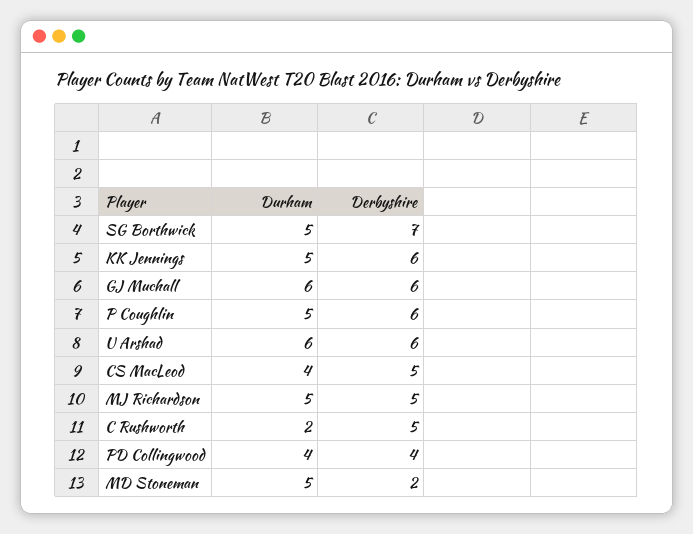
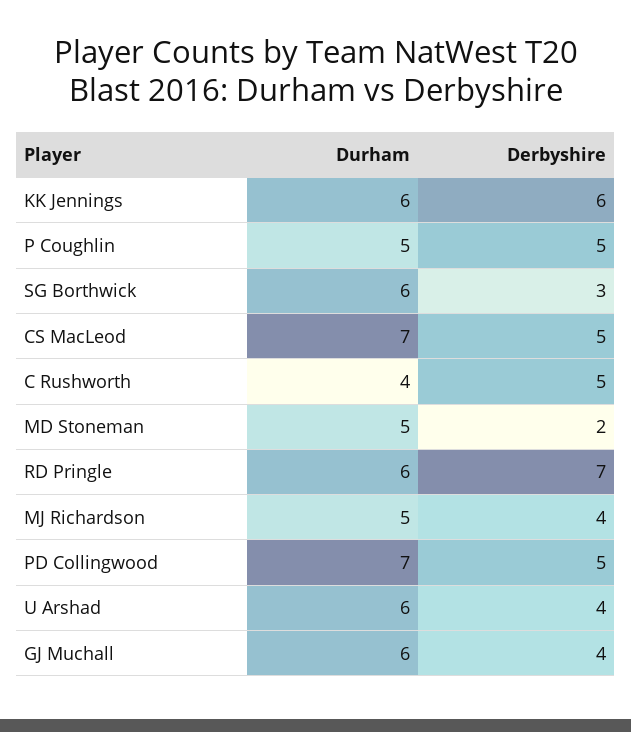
  {
    "Durham": {
-     "SG Borthwick": 5,
+     "SG Borthwick": 6,
-     "KK Jennings": 5,
+     "KK Jennings": 6,
      "GJ Muchall": 6,
      "P Coughlin": 5,
      "U Arshad": 6,
-     "CS MacLeod": 4,
+     "CS MacLeod": 7,
      "MJ Richardson": 5,
-     "C Rushworth": 2,
+     "C Rushworth": 4,
-     "PD Collingwood": 4,
+     "PD Collingwood": 7,
-     "MD Stoneman": 5
+     "MD Stoneman": 5,
+     "RD Pringle": 6
    },
    "Derbyshire": {
-     "SG Borthwick": 7,
+     "SG Borthwick": 3,
      "KK Jennings": 6,
-     "GJ Muchall": 6,
+     "GJ Muchall": 4,
-     "P Coughlin": 6,
+     "P Coughlin": 5,
-     "U Arshad": 6,
+     "U Arshad": 4,
      "CS MacLeod": 5,
-     "MJ Richardson": 5,
+     "MJ Richardson": 4,
      "C Rushworth": 5,
-     "PD Collingwood": 4,
+     "PD Collingwood": 5,
-     "MD Stoneman": 2
+     "MD Stoneman": 2,
+     "RD Pringle": 7
    }
  }

